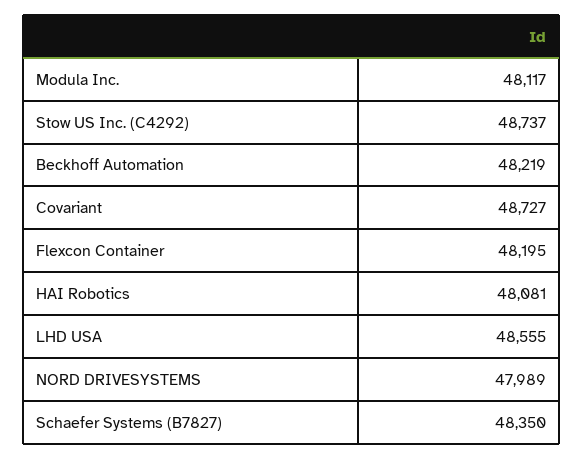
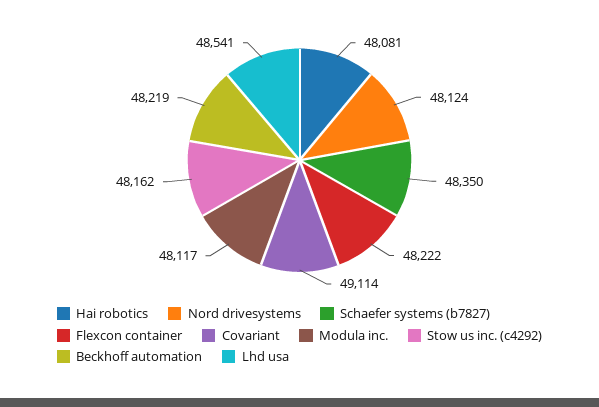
  {
    "Modula Inc.": 48117,
-   "Stow US Inc. (C4292)": 48737,
+   "Stow US Inc. (C4292)": 48162,
    "Beckhoff Automation": 48219,
-   "Covariant": 48727,
+   "Covariant": 49114,
-   "Flexcon Container": 48195,
+   "Flexcon Container": 48222,
    "HAI Robotics": 48081,
-   "LHD USA": 48555,
+   "LHD USA": 48541,
-   "NORD DRIVESYSTEMS": 47989,
+   "NORD DRIVESYSTEMS": 48124,
    "Schaefer Systems (B7827)": 48350
  }

